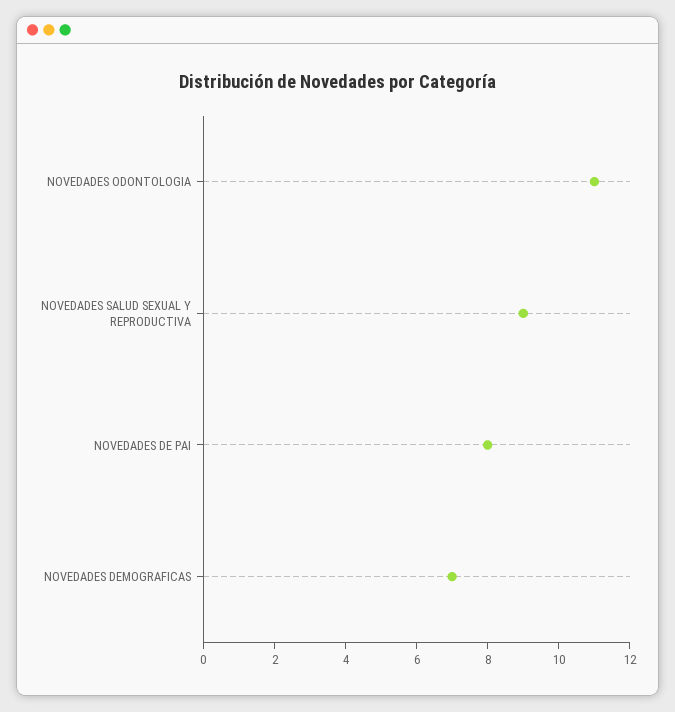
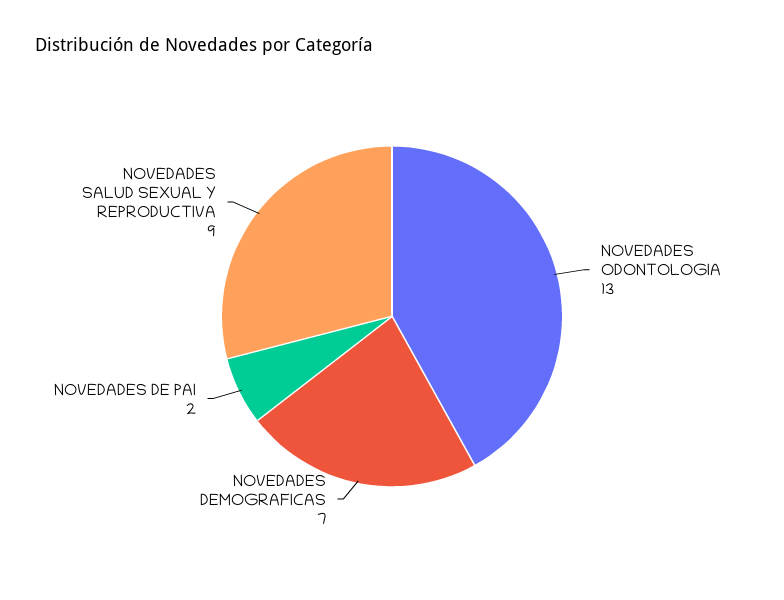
  {
-   "NOVEDADES ODONTOLOGIA": 11,
+   "NOVEDADES ODONTOLOGIA": 13,
    "NOVEDADES SALUD SEXUAL Y REPRODUCTIVA": 9,
-   "NOVEDADES DE PAI": 8,
+   "NOVEDADES DE PAI": 2,
    "NOVEDADES DEMOGRAFICAS": 7
  }

